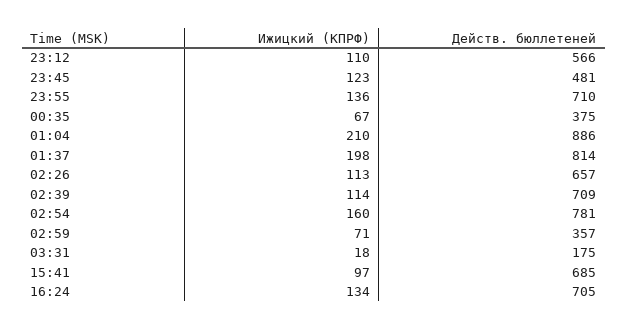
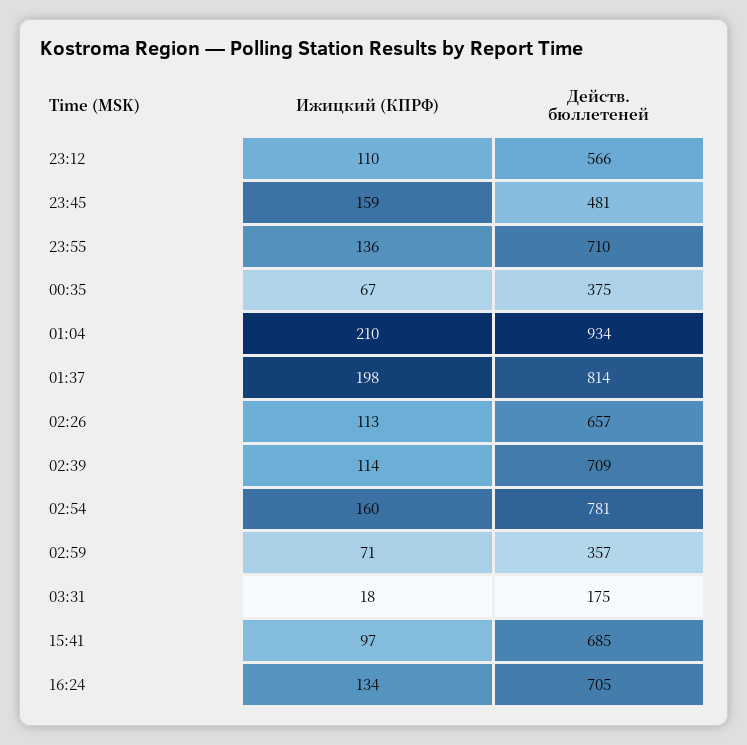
  {
    "Ижицкий (КПРФ)": {
      "23:12": 110,
-     "23:45": 123,
+     "23:45": 159,
      "23:55": 136,
      "00:35": 67,
      "01:04": 210,
      "01:37": 198,
      "02:26": 113,
      "02:39": 114,
      "02:54": 160,
      "02:59": 71,
      "03:31": 18,
      "15:41": 97,
      "16:24": 134
    },
    "Действ. бюллетеней": {
      "23:12": 566,
      "23:45": 481,
      "23:55": 710,
      "00:35": 375,
-     "01:04": 886,
+     "01:04": 934,
      "01:37": 814,
      "02:26": 657,
      "02:39": 709,
      "02:54": 781,
      "02:59": 357,
      "03:31": 175,
      "15:41": 685,
      "16:24": 705
    }
  }

